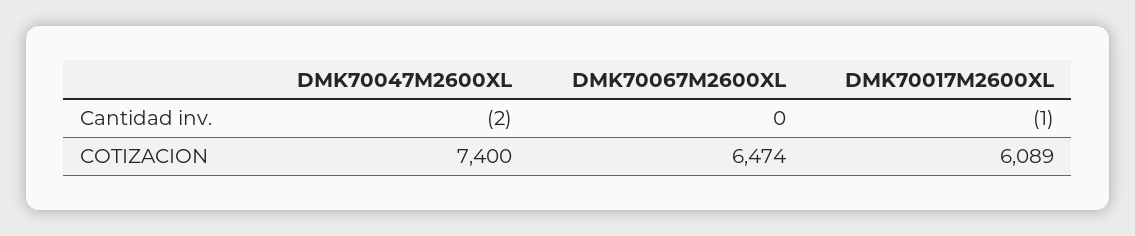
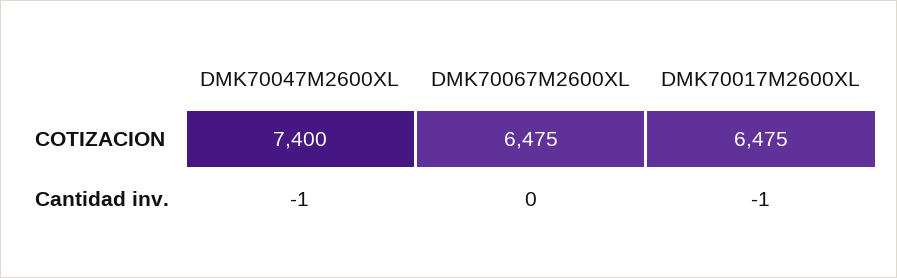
  {
    "DMK70047M2600XL": {
-     "Cantidad inv.": -2,
+     "Cantidad inv.": -1,
      "COTIZACION": 7400
    },
    "DMK70067M2600XL": {
      "Cantidad inv.": 0,
-     "COTIZACION": 6474
+     "COTIZACION": 6475
    },
    "DMK70017M2600XL": {
      "Cantidad inv.": -1,
-     "COTIZACION": 6089
+     "COTIZACION": 6475
    }
  }

